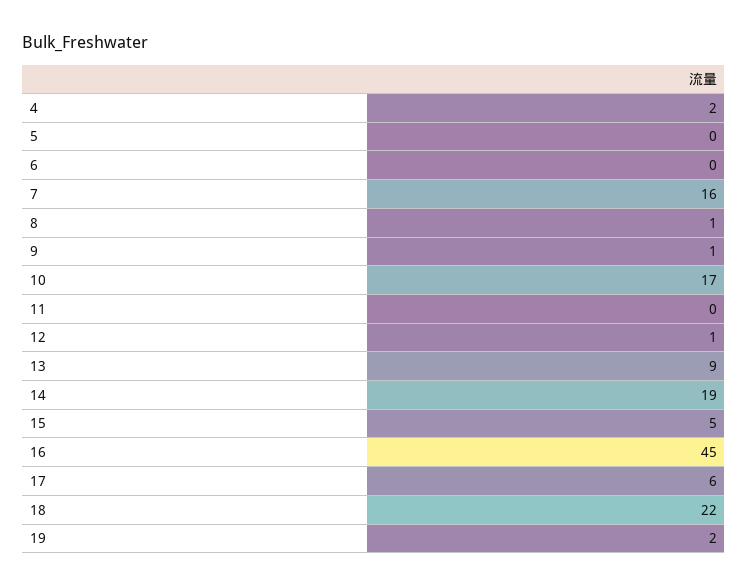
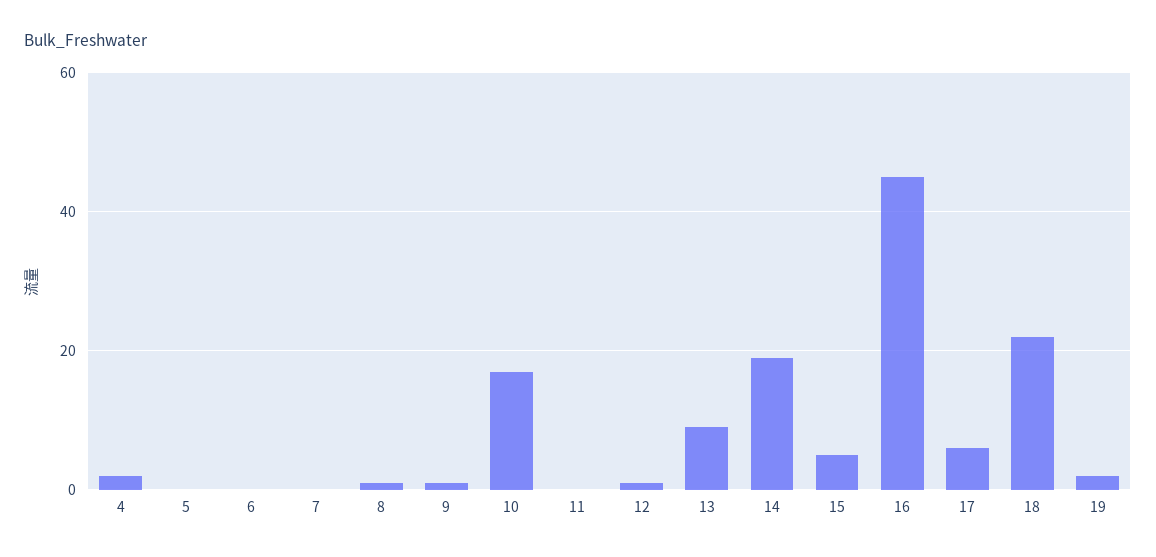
  {
    "4": 2,
    "5": 0,
    "6": 0,
-   "7": 16,
+   "7": 0,
    "8": 1,
    "9": 1,
    "10": 17,
    "11": 0,
    "12": 1,
    "13": 9,
    "14": 19,
    "15": 5,
    "16": 45,
    "17": 6,
    "18": 22,
    "19": 2
  }

